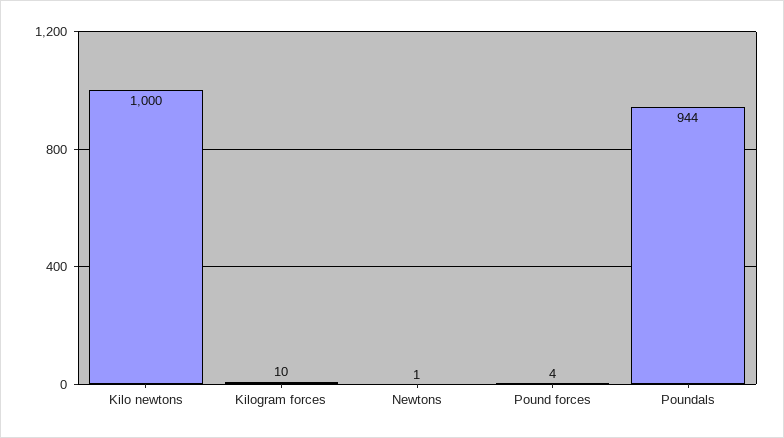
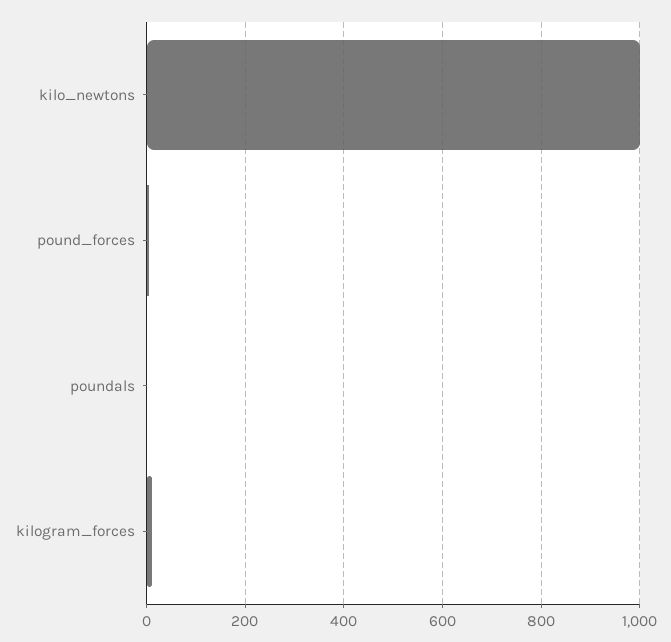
  {
    "Kilo newtons": 1000,
    "Kilogram forces": 10,
-   "Newtons": 1,
    "Pound forces": 4,
-   "Poundals": 944
+   "Poundals": 0
  }

